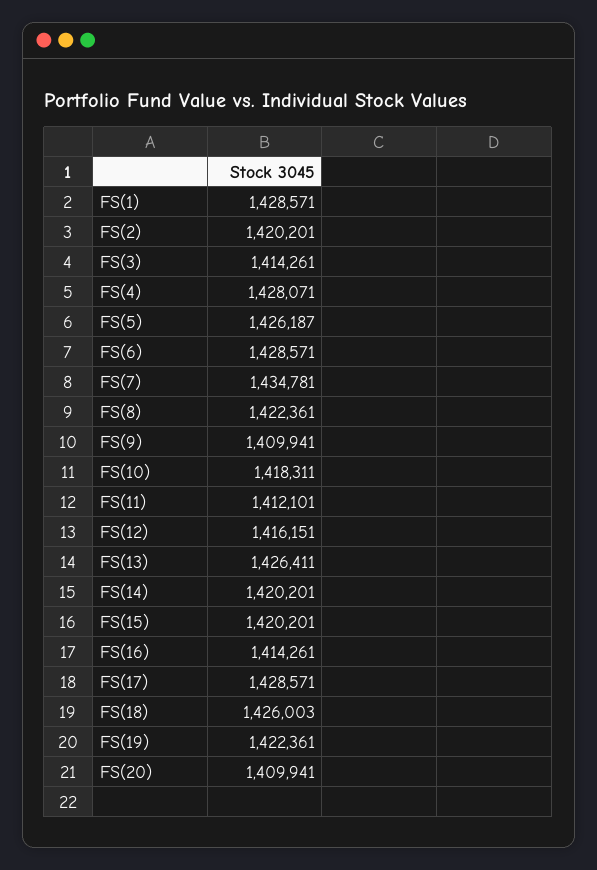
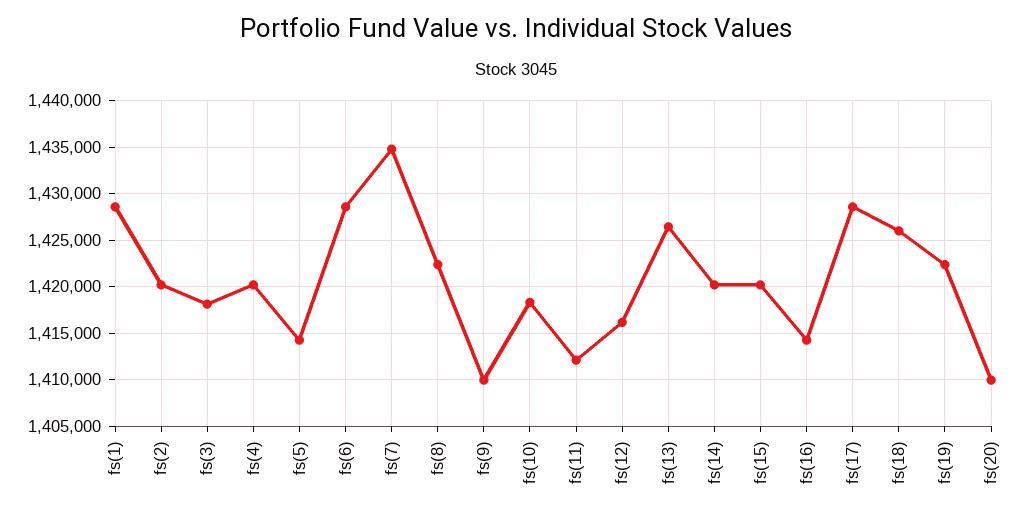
  {
    "FS(1)": 1428571,
    "FS(2)": 1420201,
-   "FS(3)": 1414261,
+   "FS(3)": 1418000,
-   "FS(4)": 1428071,
+   "FS(4)": 1420000,
-   "FS(5)": 1426187,
+   "FS(5)": 1414000,
    "FS(6)": 1428571,
    "FS(7)": 1434781,
    "FS(8)": 1422361,
    "FS(9)": 1409941,
    "FS(10)": 1418311,
    "FS(11)": 1412101,
    "FS(12)": 1416151,
    "FS(13)": 1426411,
    "FS(14)": 1420201,
    "FS(15)": 1420201,
    "FS(16)": 1414261,
    "FS(17)": 1428571,
    "FS(18)": 1426003,
    "FS(19)": 1422361,
    "FS(20)": 1409941
  }

